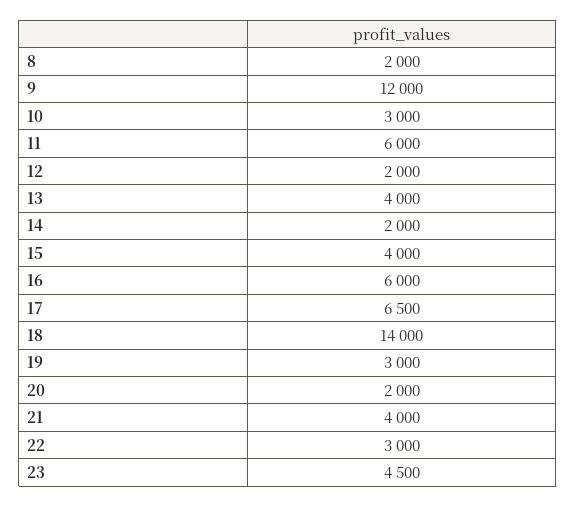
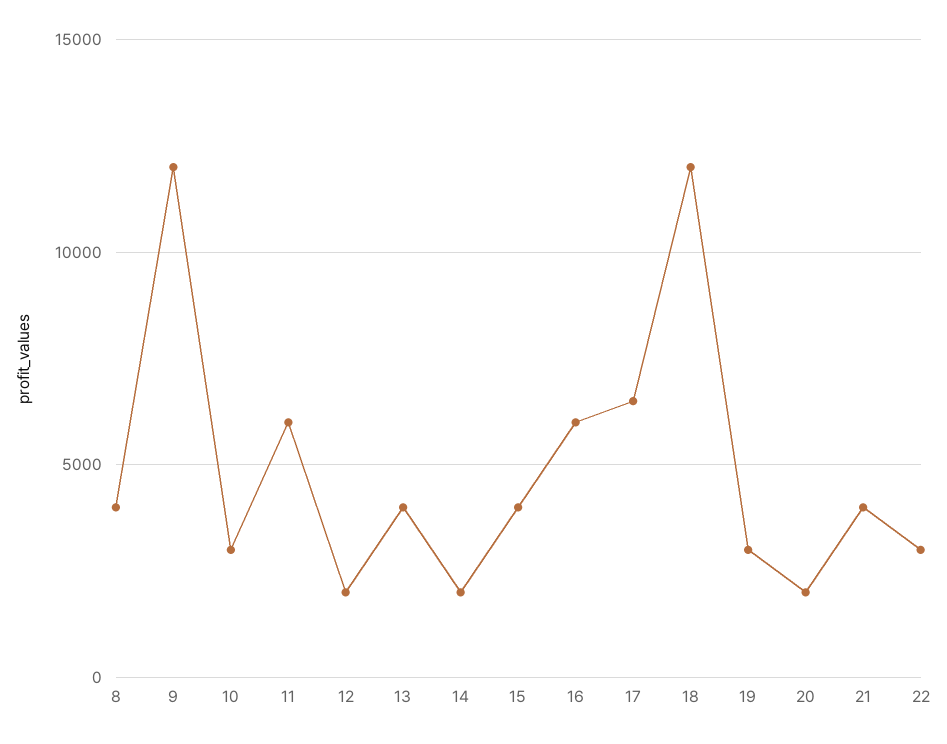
  {
-   "8": 2000,
+   "8": 4000,
    "9": 12000,
    "10": 3000,
    "11": 6000,
    "12": 2000,
    "13": 4000,
    "14": 2000,
    "15": 4000,
    "16": 6000,
    "17": 6500,
-   "18": 14000,
+   "18": 12000,
    "19": 3000,
    "20": 2000,
    "21": 4000,
-   "22": 3000,
+   "22": 3000
-   "23": 4500
  }

